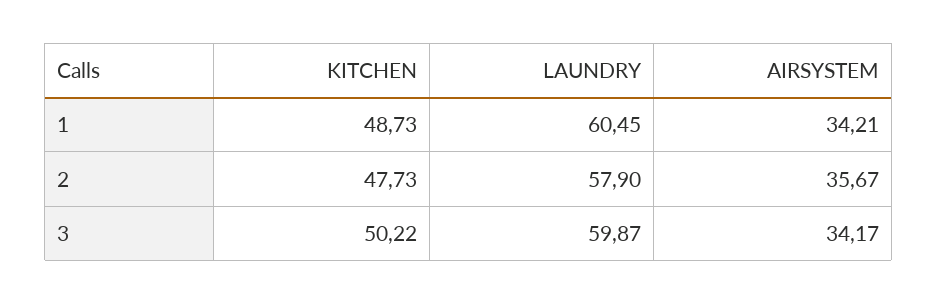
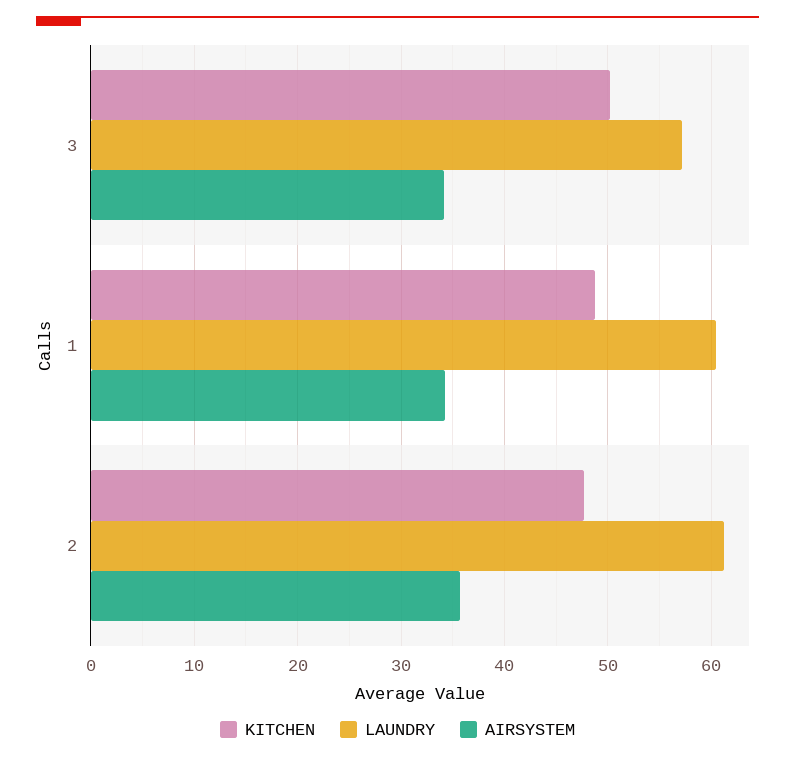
  {
    "KITCHEN": {
      "1": 48.73,
      "2": 47.73,
      "3": 50.22
    },
    "LAUNDRY": {
      "1": 60.45,
-     "2": 57.9,
+     "2": 61,
-     "3": 59.87
+     "3": 57
    },
    "AIRSYSTEM": {
      "1": 34.21,
      "2": 35.67,
      "3": 34.17
    }
  }

